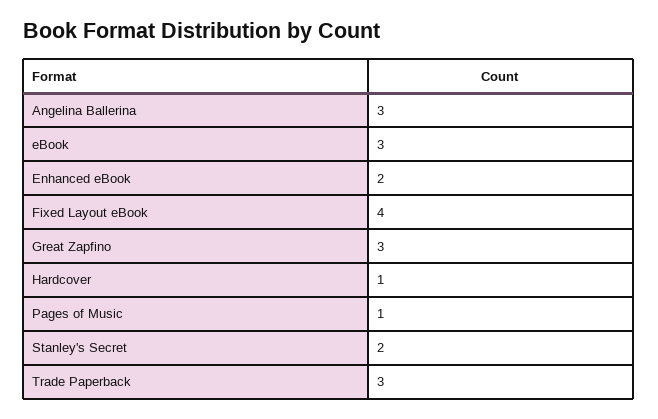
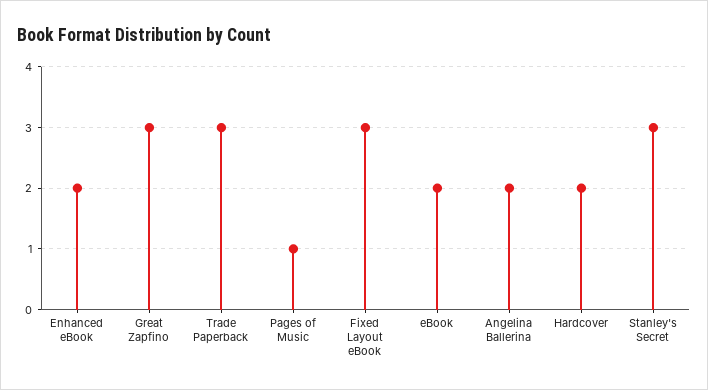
  {
-   "Angelina Ballerina": 3,
+   "Angelina Ballerina": 2,
-   "eBook": 3,
+   "eBook": 2,
    "Enhanced eBook": 2,
-   "Fixed Layout eBook": 4,
+   "Fixed Layout eBook": 3,
    "Great Zapfino": 3,
-   "Hardcover": 1,
+   "Hardcover": 2,
    "Pages of Music": 1,
-   "Stanley's Secret": 2,
+   "Stanley's Secret": 3,
    "Trade Paperback": 3
  }

